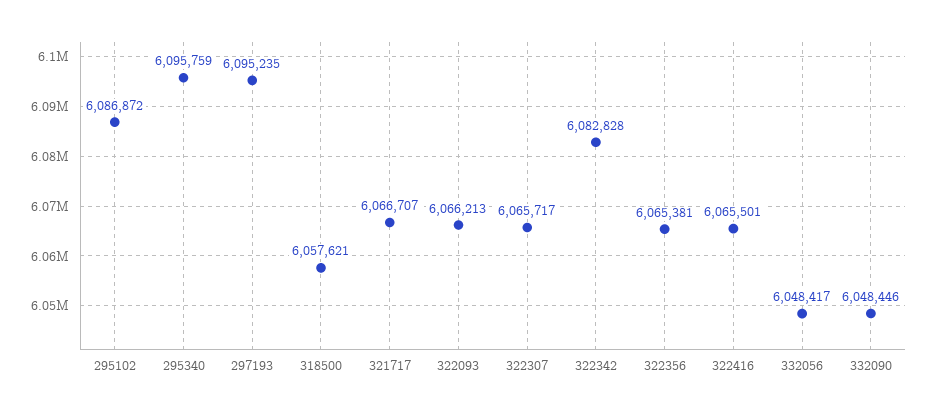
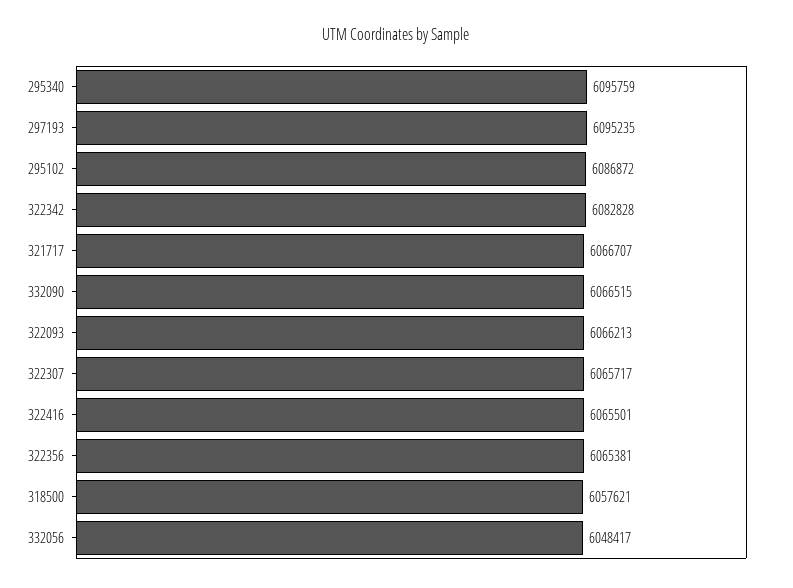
  {
    "295102": 6086872,
    "295340": 6095759,
    "297193": 6095235,
    "318500": 6057621,
    "321717": 6066707,
    "322093": 6066213,
    "322307": 6065717,
    "322342": 6082828,
    "322356": 6065381,
    "322416": 6065501,
    "332056": 6048417,
-   "332090": 6048446
+   "332090": 6066515
  }

